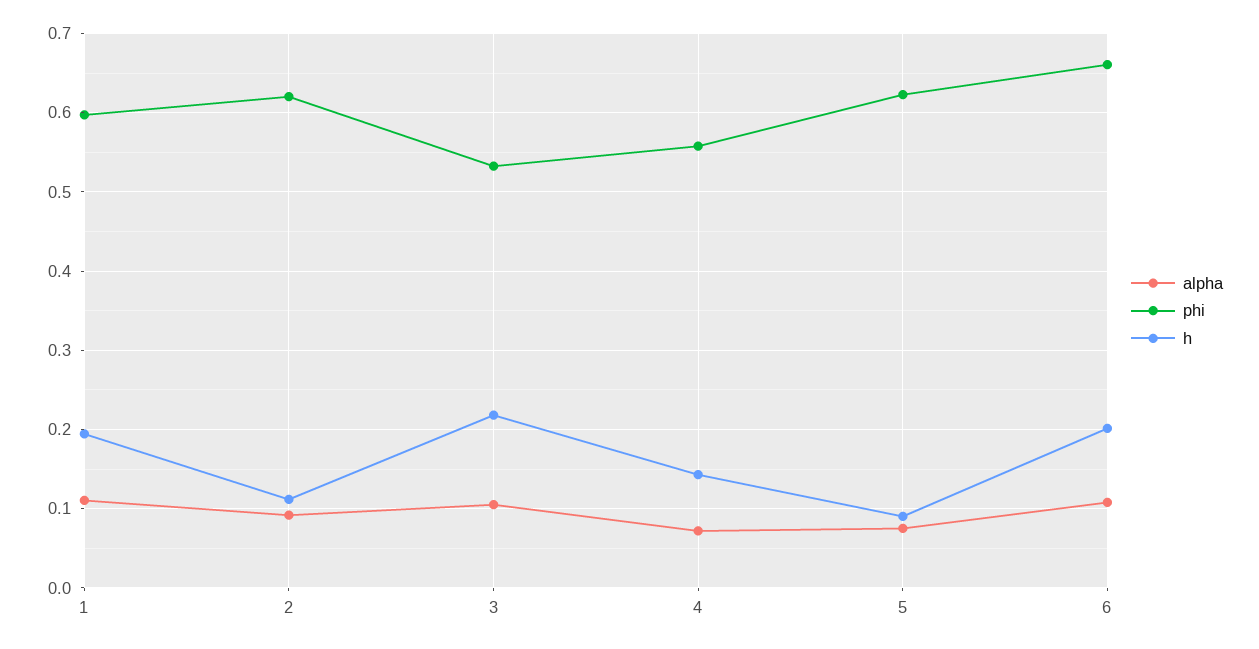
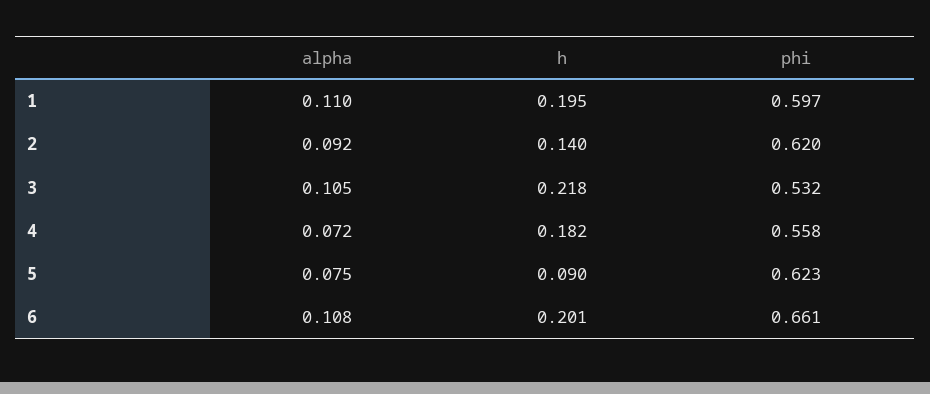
  {
    "alpha": {
      "1": 0.11,
      "2": 0.092,
      "3": 0.105,
      "4": 0.072,
      "5": 0.075,
      "6": 0.108
    },
    "phi": {
      "1": 0.597,
      "2": 0.62,
      "3": 0.532,
      "4": 0.558,
      "5": 0.623,
      "6": 0.661
    },
    "h": {
      "1": 0.195,
-     "2": 0.11,
+     "2": 0.14,
      "3": 0.218,
-     "4": 0.14,
+     "4": 0.182,
      "5": 0.09,
      "6": 0.201
    }
  }

